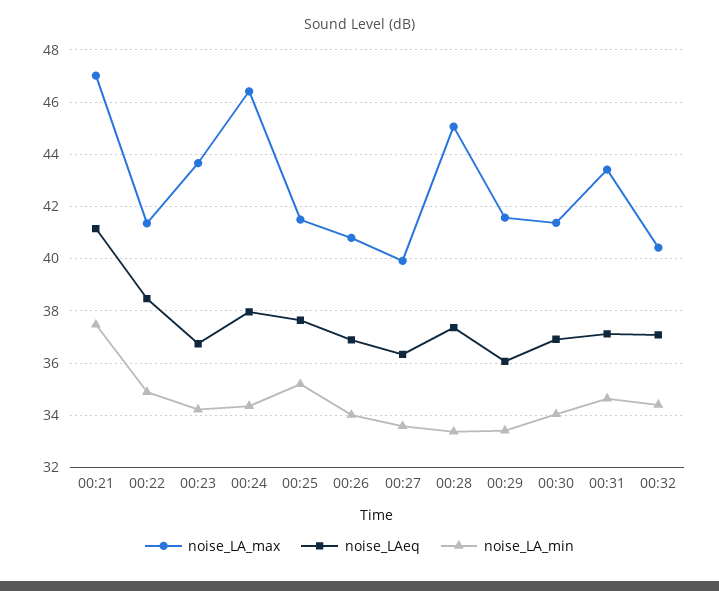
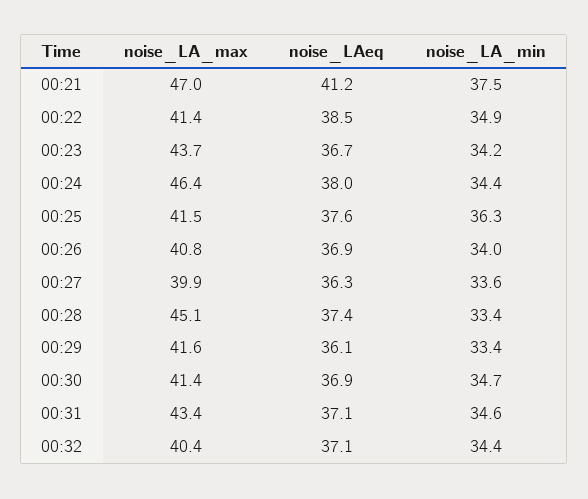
  {
    "noise_LA_max": {
      "00:21": 47,
      "00:22": 41.4,
      "00:23": 43.7,
      "00:24": 46.4,
      "00:25": 41.5,
      "00:26": 40.8,
      "00:27": 39.9,
      "00:28": 45.1,
      "00:29": 41.6,
      "00:30": 41.4,
      "00:31": 43.4,
      "00:32": 40.4
    },
    "noise_LAeq": {
      "00:21": 41.2,
      "00:22": 38.5,
      "00:23": 36.7,
      "00:24": 38,
      "00:25": 37.6,
      "00:26": 36.9,
      "00:27": 36.3,
      "00:28": 37.4,
      "00:29": 36.1,
      "00:30": 36.9,
      "00:31": 37.1,
      "00:32": 37.1
    },
    "noise_LA_min": {
      "00:21": 37.5,
      "00:22": 34.9,
      "00:23": 34.2,
      "00:24": 34.4,
-     "00:25": 35.25,
+     "00:25": 36.3,
      "00:26": 34,
      "00:27": 33.6,
      "00:28": 33.4,
      "00:29": 33.4,
-     "00:30": 34,
+     "00:30": 34.7,
      "00:31": 34.6,
      "00:32": 34.4
    }
  }

